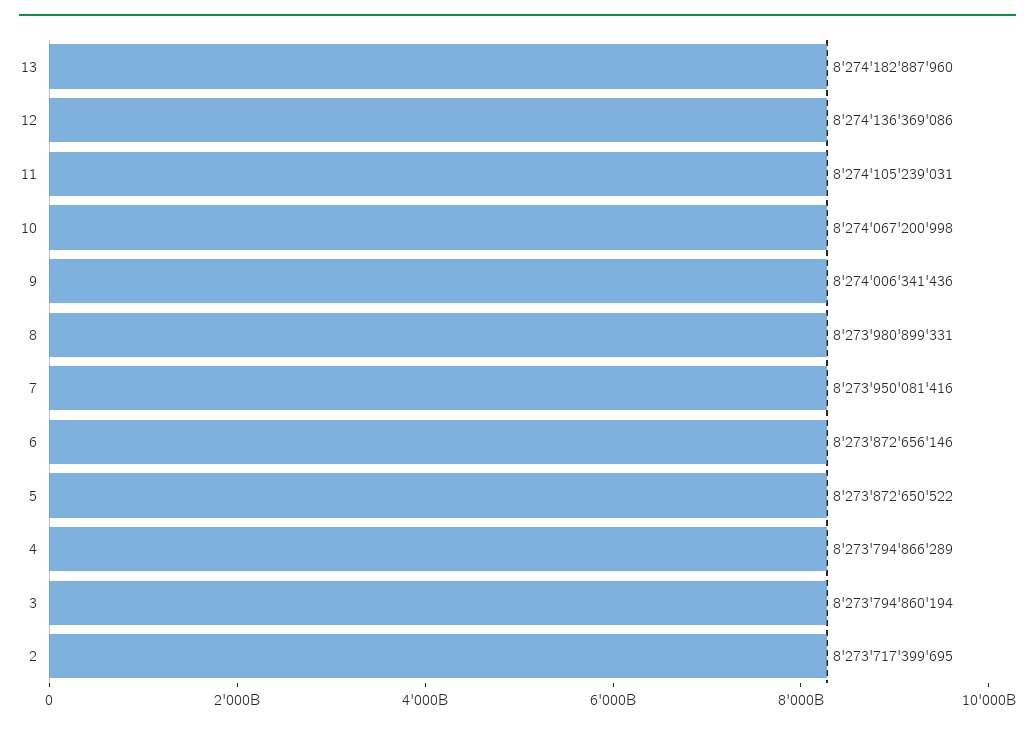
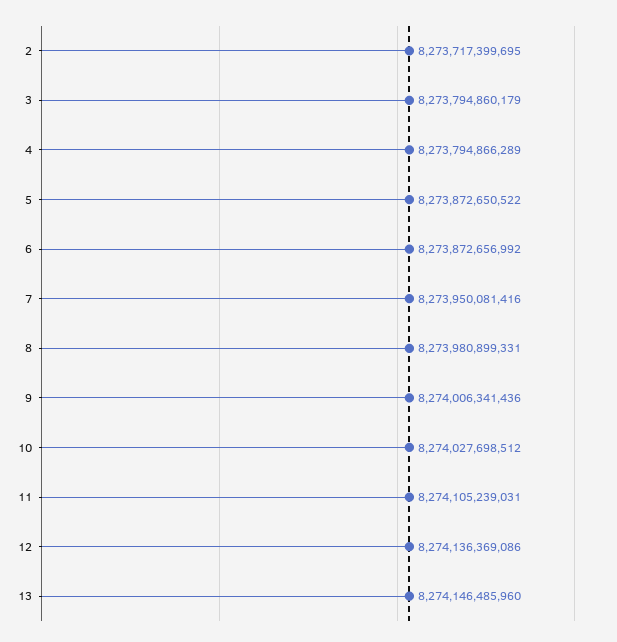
  {
-   "13": 8274182887960,
+   "13": 8274146485960,
    "12": 8274136369086,
    "11": 8274105239031,
-   "10": 8274067200998,
+   "10": 8274027698512,
    "9": 8274006341436,
    "8": 8273980899331,
    "7": 8273950081416,
-   "6": 8273872656146,
+   "6": 8273872656992,
    "5": 8273872650522,
    "4": 8273794866289,
-   "3": 8273794860194,
+   "3": 8273794860179,
    "2": 8273717399695
  }

